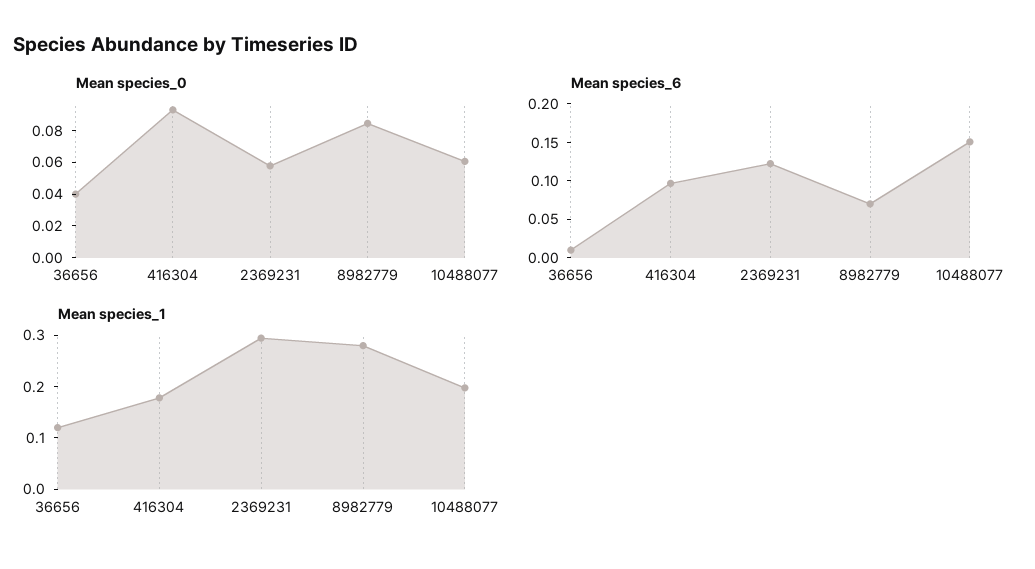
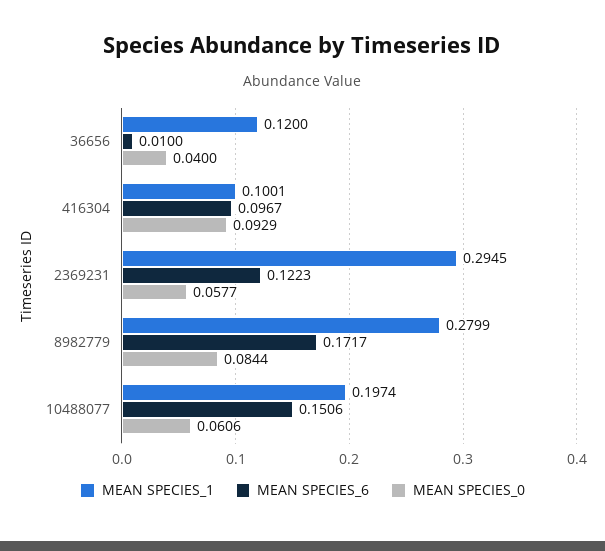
  {
    "Mean species_0": {
      "36656": 0.04,
      "416304": 0.0929,
      "2369231": 0.0577,
      "8982779": 0.0844,
      "10488077": 0.0606
    },
    "Mean species_6": {
      "36656": 0.01,
      "416304": 0.0967,
      "2369231": 0.1223,
-     "8982779": 0.075,
+     "8982779": 0.1717,
      "10488077": 0.1506
    },
    "Mean species_1": {
      "36656": 0.12,
-     "416304": 0.18,
+     "416304": 0.1001,
      "2369231": 0.2945,
      "8982779": 0.2799,
      "10488077": 0.1974
    }
  }

